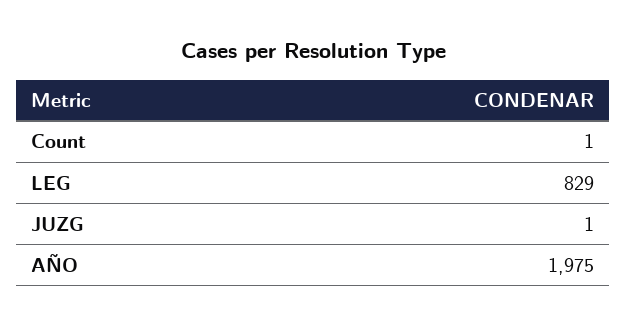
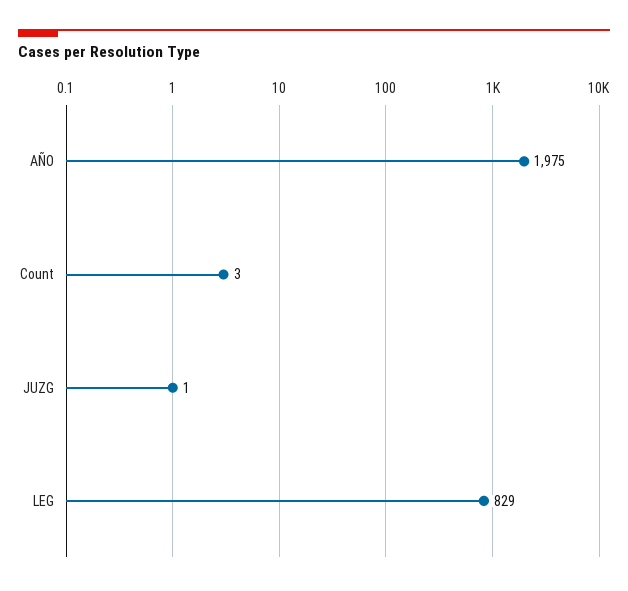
  {
-   "Count": 1,
+   "Count": 3,
    "LEG": 829,
    "JUZG": 1,
    "AÑO": 1975
  }

